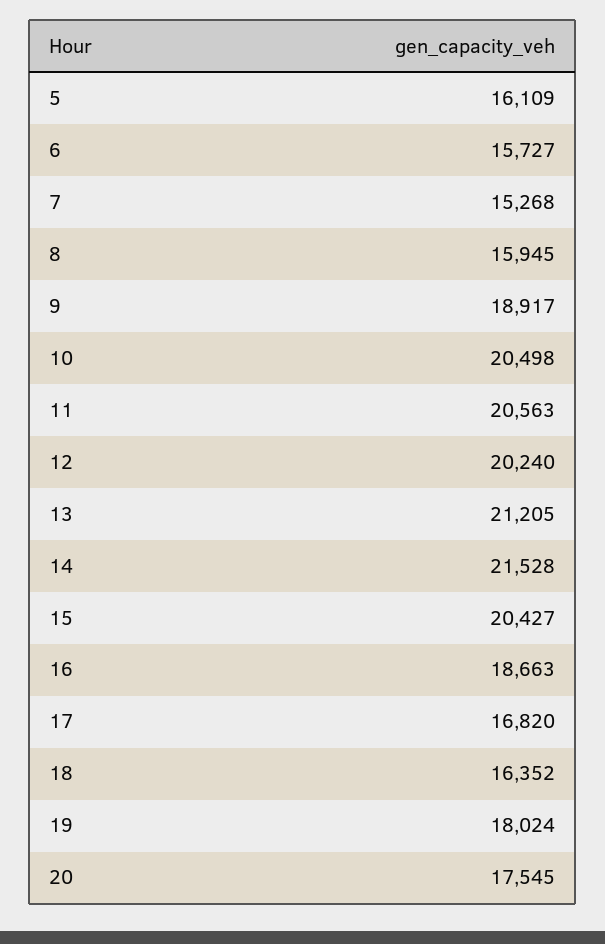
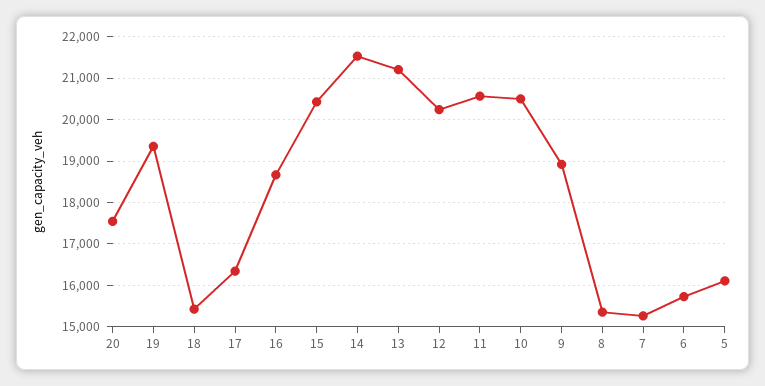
  {
    "5": 16109,
    "6": 15727,
    "7": 15268,
-   "8": 15945,
+   "8": 15400,
    "9": 18917,
    "10": 20498,
    "11": 20563,
    "12": 20240,
    "13": 21205,
    "14": 21528,
    "15": 20427,
    "16": 18663,
-   "17": 16820,
+   "17": 16400,
-   "18": 16352,
+   "18": 15400,
-   "19": 18024,
+   "19": 19400,
    "20": 17545
  }

